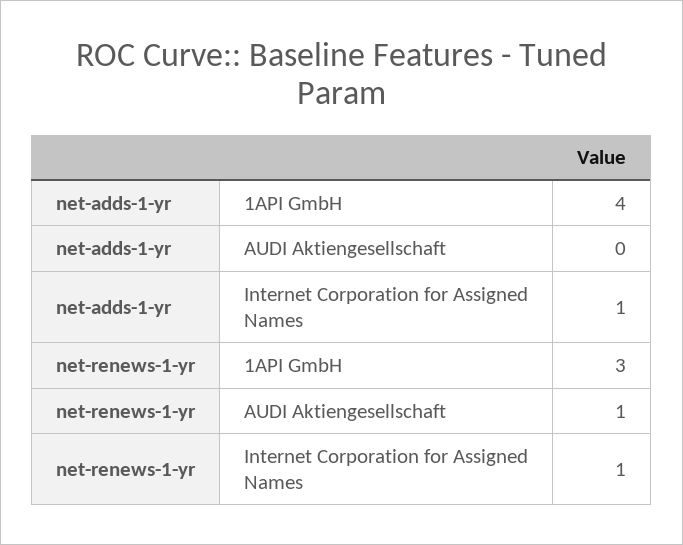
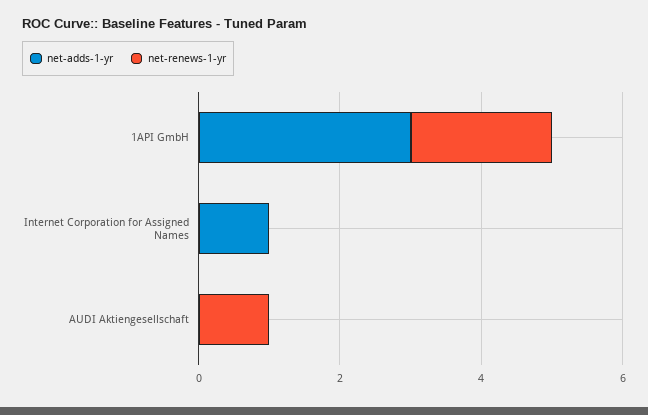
  {
    "net-adds-1-yr": {
-     "1API GmbH": 4,
+     "1API GmbH": 3,
      "AUDI Aktiengesellschaft": 0,
      "Internet Corporation for Assigned Names": 1
    },
    "net-renews-1-yr": {
-     "1API GmbH": 3,
+     "1API GmbH": 2,
      "AUDI Aktiengesellschaft": 1,
-     "Internet Corporation for Assigned Names": 1
+     "Internet Corporation for Assigned Names": 0
    }
  }

